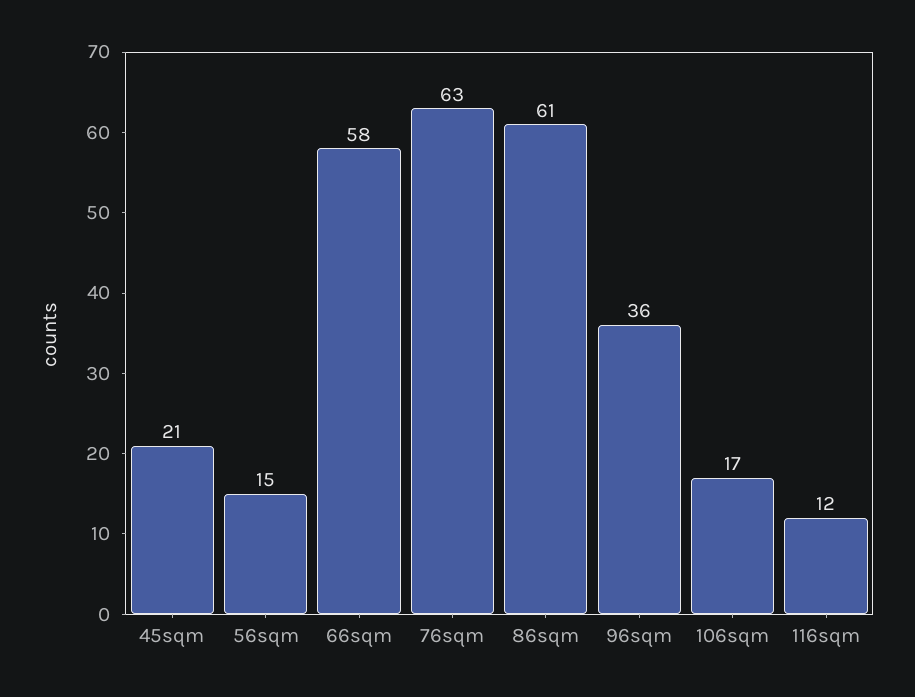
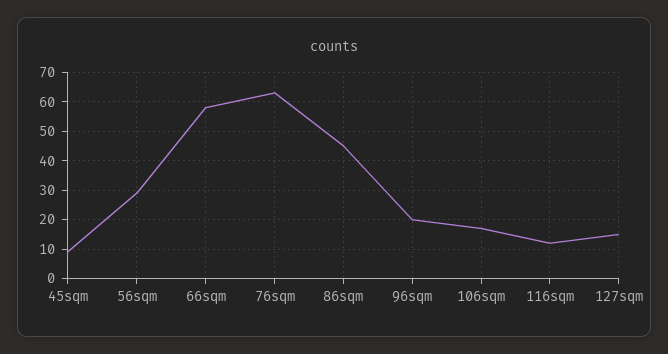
  {
-   "45sqm": 21,
+   "45sqm": 10,
-   "56sqm": 15,
+   "56sqm": 30,
    "66sqm": 58,
    "76sqm": 63,
-   "86sqm": 61,
+   "86sqm": 45,
-   "96sqm": 36,
+   "96sqm": 20,
    "106sqm": 17,
-   "116sqm": 12
+   "116sqm": 12,
+   "127sqm": 15
  }

